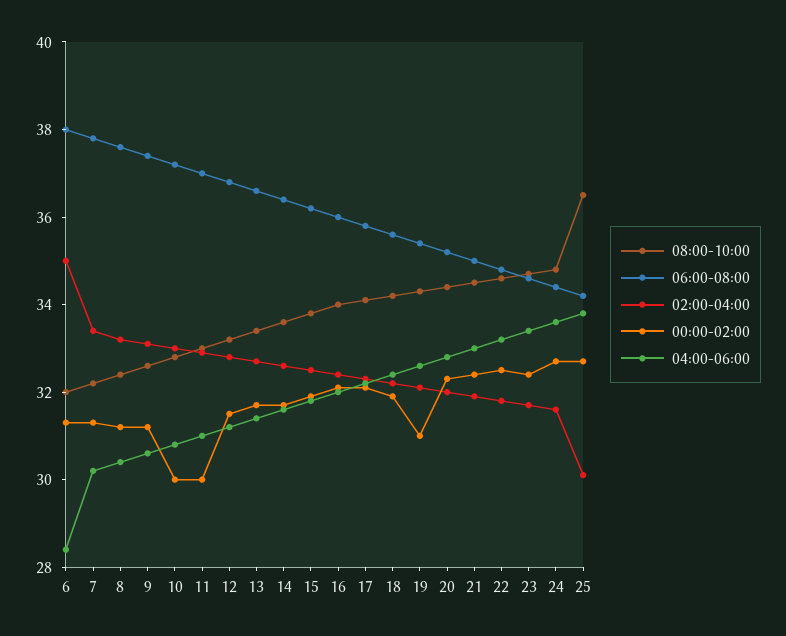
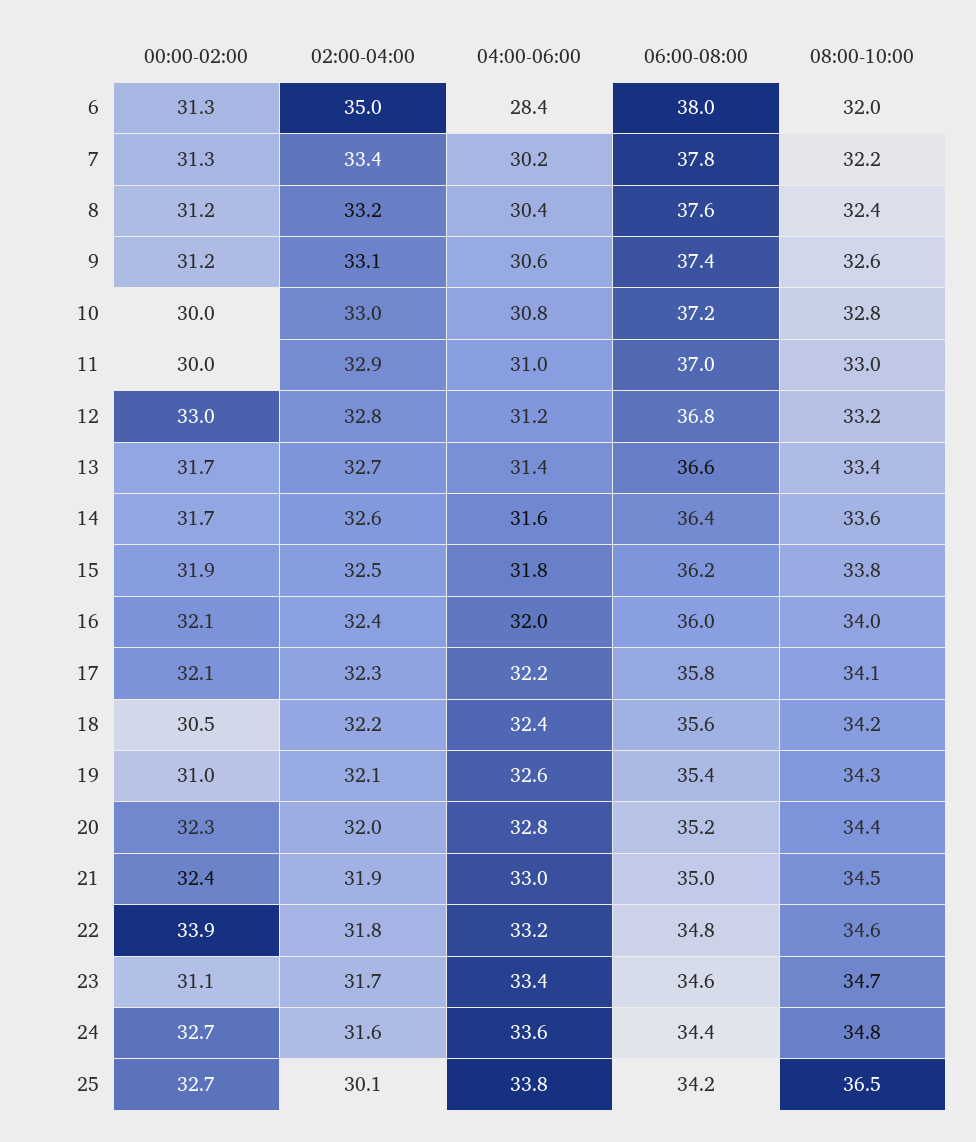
  {
    "08:00-10:00": {
      "6": 32,
      "7": 32.2,
      "8": 32.4,
      "9": 32.6,
      "10": 32.8,
      "11": 33,
      "12": 33.2,
      "13": 33.4,
      "14": 33.6,
      "15": 33.8,
      "16": 34,
      "17": 34.1,
      "18": 34.2,
      "19": 34.3,
      "20": 34.4,
      "21": 34.5,
      "22": 34.6,
      "23": 34.7,
      "24": 34.8,
      "25": 36.5
    },
    "06:00-08:00": {
      "6": 38,
      "7": 37.8,
      "8": 37.6,
      "9": 37.4,
      "10": 37.2,
      "11": 37,
      "12": 36.8,
      "13": 36.6,
      "14": 36.4,
      "15": 36.2,
      "16": 36,
      "17": 35.8,
      "18": 35.6,
      "19": 35.4,
      "20": 35.2,
      "21": 35,
      "22": 34.8,
      "23": 34.6,
      "24": 34.4,
      "25": 34.2
    },
    "02:00-04:00": {
      "6": 35,
      "7": 33.4,
      "8": 33.2,
      "9": 33.1,
      "10": 33,
      "11": 32.9,
      "12": 32.8,
      "13": 32.7,
      "14": 32.6,
      "15": 32.5,
      "16": 32.4,
      "17": 32.3,
      "18": 32.2,
      "19": 32.1,
      "20": 32,
      "21": 31.9,
      "22": 31.8,
      "23": 31.7,
      "24": 31.6,
      "25": 30.1
    },
    "00:00-02:00": {
      "6": 31.3,
      "7": 31.3,
      "8": 31.2,
      "9": 31.2,
      "10": 30,
      "11": 30,
-     "12": 31.5,
+     "12": 33,
      "13": 31.7,
      "14": 31.7,
      "15": 31.9,
      "16": 32.1,
      "17": 32.1,
-     "18": 32,
+     "18": 30.5,
      "19": 31,
      "20": 32.3,
      "21": 32.4,
-     "22": 32.5,
+     "22": 33.9,
-     "23": 32.5,
+     "23": 31.1,
      "24": 32.7,
      "25": 32.7
    },
    "04:00-06:00": {
      "6": 28.4,
      "7": 30.2,
      "8": 30.4,
      "9": 30.6,
      "10": 30.8,
      "11": 31,
      "12": 31.2,
      "13": 31.4,
      "14": 31.6,
      "15": 31.8,
      "16": 32,
      "17": 32.2,
      "18": 32.4,
      "19": 32.6,
      "20": 32.8,
      "21": 33,
      "22": 33.2,
      "23": 33.4,
      "24": 33.6,
      "25": 33.8
    }
  }

